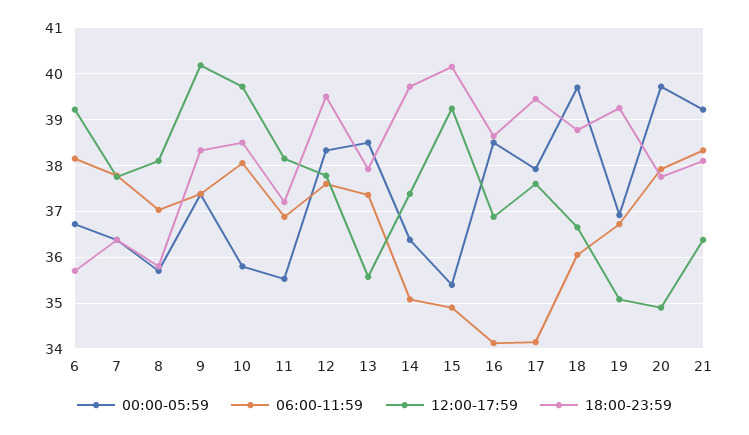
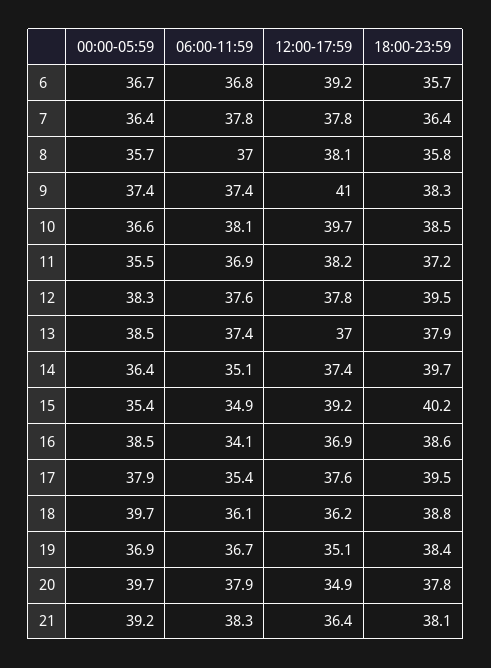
  {
    "00:00-05:59": {
      "6": 36.7,
      "7": 36.4,
      "8": 35.7,
      "9": 37.4,
-     "10": 35.8,
+     "10": 36.6,
      "11": 35.5,
      "12": 38.3,
      "13": 38.5,
      "14": 36.4,
      "15": 35.4,
      "16": 38.5,
      "17": 37.9,
      "18": 39.7,
      "19": 36.9,
      "20": 39.7,
      "21": 39.2
    },
    "06:00-11:59": {
-     "6": 38.2,
+     "6": 36.8,
      "7": 37.8,
      "8": 37,
      "9": 37.4,
      "10": 38.1,
      "11": 36.9,
      "12": 37.6,
      "13": 37.4,
      "14": 35.1,
      "15": 34.9,
      "16": 34.1,
-     "17": 34.2,
+     "17": 35.4,
      "18": 36.1,
      "19": 36.7,
      "20": 37.9,
      "21": 38.3
    },
    "12:00-17:59": {
      "6": 39.2,
      "7": 37.8,
      "8": 38.1,
-     "9": 40.2,
+     "9": 41,
      "10": 39.7,
      "11": 38.2,
      "12": 37.8,
-     "13": 35.6,
+     "13": 37,
      "14": 37.4,
      "15": 39.2,
      "16": 36.9,
      "17": 37.6,
-     "18": 36.6,
+     "18": 36.2,
      "19": 35.1,
      "20": 34.9,
      "21": 36.4
    },
    "18:00-23:59": {
      "6": 35.7,
      "7": 36.4,
      "8": 35.8,
      "9": 38.3,
      "10": 38.5,
      "11": 37.2,
      "12": 39.5,
      "13": 37.9,
      "14": 39.7,
      "15": 40.2,
      "16": 38.6,
      "17": 39.5,
      "18": 38.8,
-     "19": 39.2,
+     "19": 38.4,
      "20": 37.8,
      "21": 38.1
    }
  }

